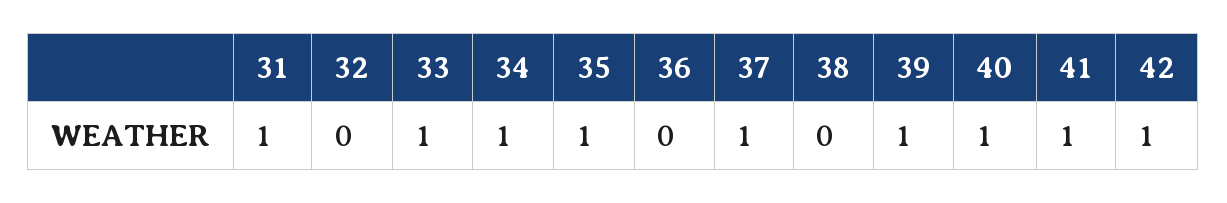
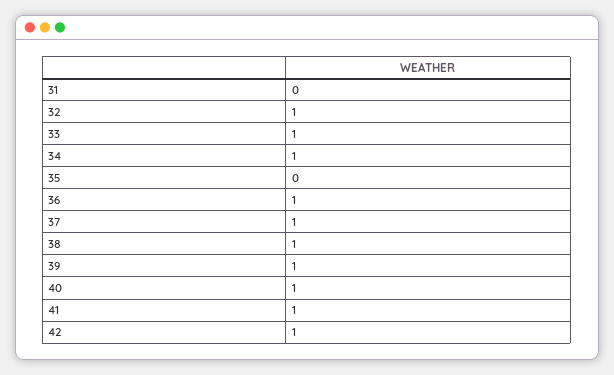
  {
-   "31": 1,
+   "31": 0,
-   "32": 0,
+   "32": 1,
    "33": 1,
    "34": 1,
-   "35": 1,
+   "35": 0,
-   "36": 0,
+   "36": 1,
    "37": 1,
-   "38": 0,
+   "38": 1,
    "39": 1,
    "40": 1,
    "41": 1,
    "42": 1
  }

